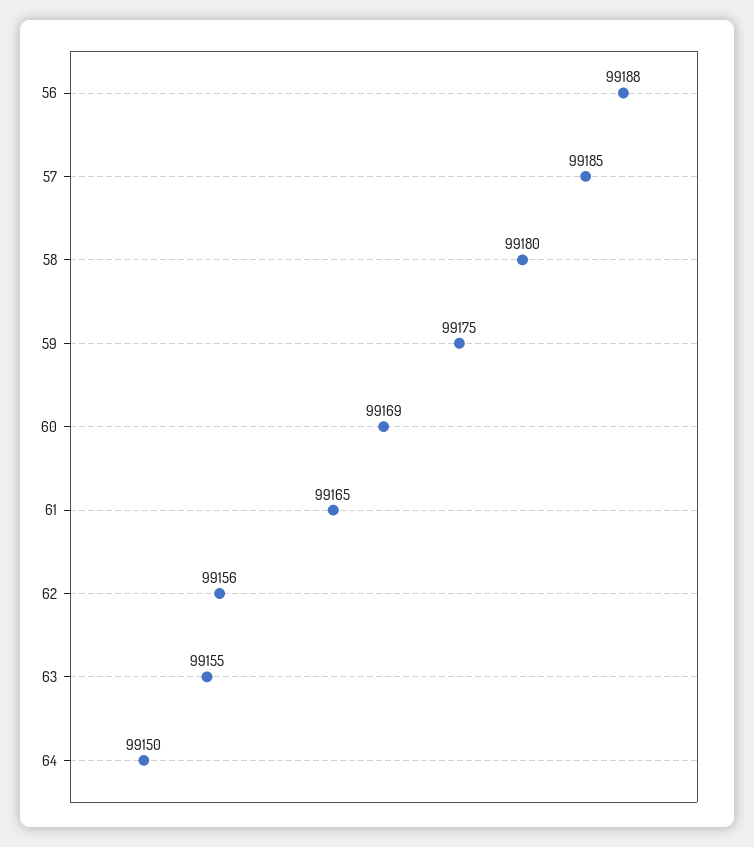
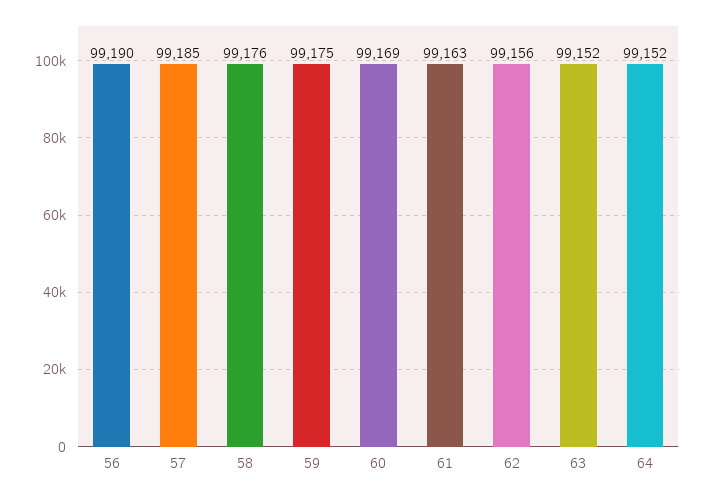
  {
-   "56": 99188,
+   "56": 99190,
    "57": 99185,
-   "58": 99180,
+   "58": 99176,
    "59": 99175,
    "60": 99169,
-   "61": 99165,
+   "61": 99163,
    "62": 99156,
-   "63": 99155,
+   "63": 99152,
-   "64": 99150
+   "64": 99152
  }

